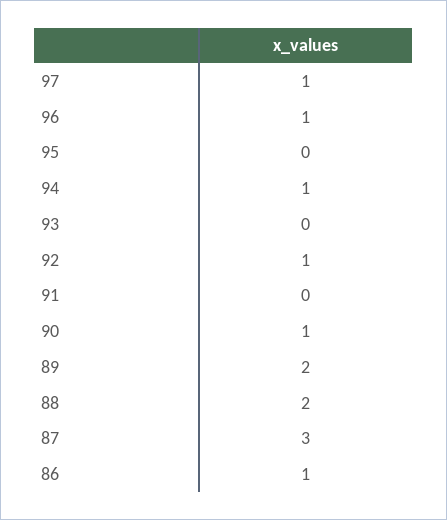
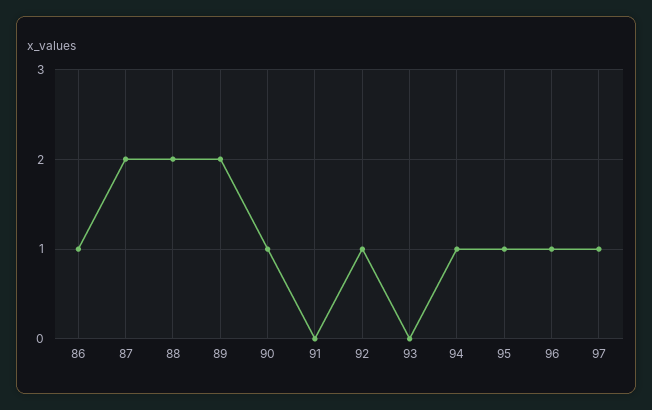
  {
    "97": 1,
    "96": 1,
-   "95": 0,
+   "95": 1,
    "94": 1,
    "93": 0,
    "92": 1,
    "91": 0,
    "90": 1,
    "89": 2,
    "88": 2,
-   "87": 3,
+   "87": 2,
    "86": 1
  }

